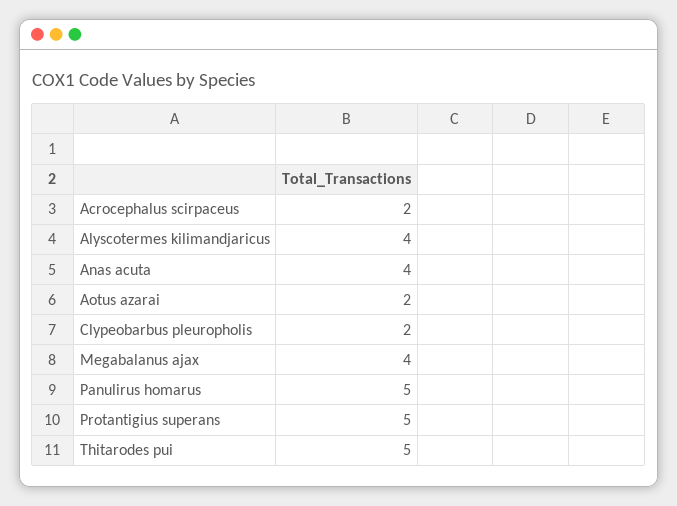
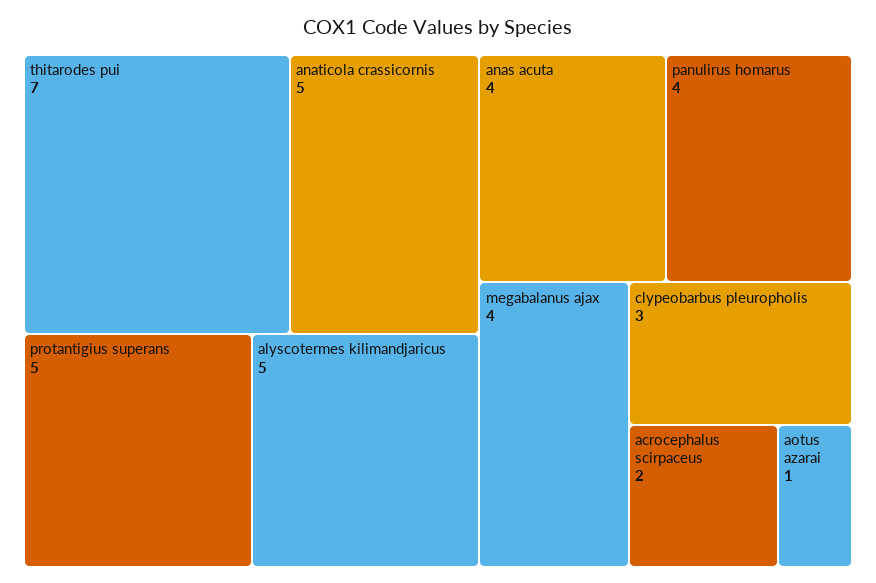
  {
    "Acrocephalus scirpaceus": 2,
-   "Alyscotermes kilimandjaricus": 4,
+   "Alyscotermes kilimandjaricus": 5,
    "Anas acuta": 4,
-   "Aotus azarai": 2,
+   "Aotus azarai": 1,
-   "Clypeobarbus pleuropholis": 2,
+   "Clypeobarbus pleuropholis": 3,
    "Megabalanus ajax": 4,
-   "Panulirus homarus": 5,
+   "Panulirus homarus": 4,
    "Protantigius superans": 5,
-   "Thitarodes pui": 5
+   "Thitarodes pui": 7,
+   "anaticola crassicornis": 5
  }

